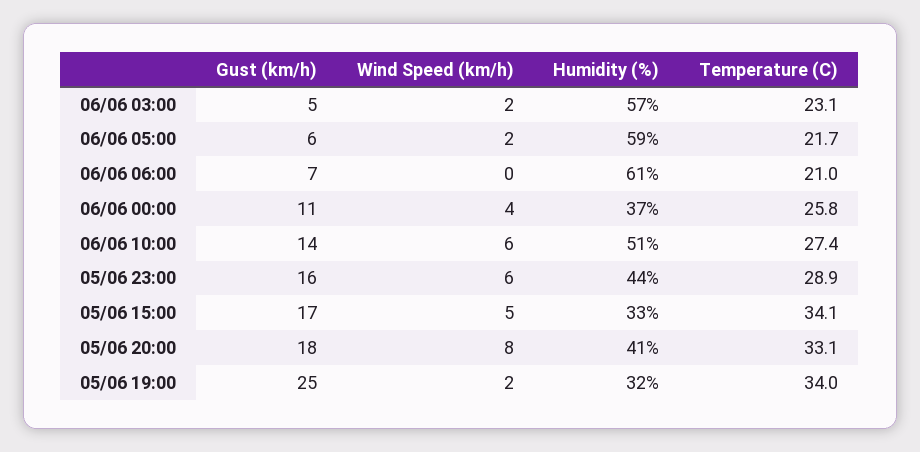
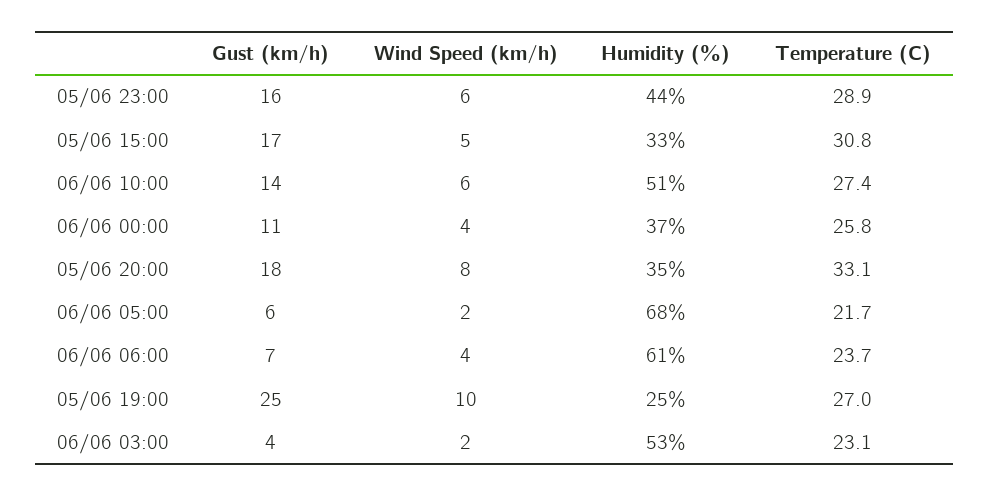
  {
    "Gust (km/h)": {
-     "06/06 03:00": 5,
+     "06/06 03:00": 4,
      "06/06 05:00": 6,
      "06/06 06:00": 7,
      "06/06 00:00": 11,
      "06/06 10:00": 14,
      "05/06 23:00": 16,
      "05/06 15:00": 17,
      "05/06 20:00": 18,
      "05/06 19:00": 25
    },
    "Wind Speed (km/h)": {
      "06/06 03:00": 2,
      "06/06 05:00": 2,
-     "06/06 06:00": 0,
+     "06/06 06:00": 4,
      "06/06 00:00": 4,
      "06/06 10:00": 6,
      "05/06 23:00": 6,
      "05/06 15:00": 5,
      "05/06 20:00": 8,
-     "05/06 19:00": 2
+     "05/06 19:00": 10
    },
    "Humidity (%)": {
-     "06/06 03:00": 57,
+     "06/06 03:00": 53,
-     "06/06 05:00": 59,
+     "06/06 05:00": 68,
      "06/06 06:00": 61,
      "06/06 00:00": 37,
      "06/06 10:00": 51,
      "05/06 23:00": 44,
      "05/06 15:00": 33,
-     "05/06 20:00": 41,
+     "05/06 20:00": 35,
-     "05/06 19:00": 32
+     "05/06 19:00": 25
    },
    "Temperature (C)": {
      "06/06 03:00": 23.1,
      "06/06 05:00": 21.7,
-     "06/06 06:00": 21,
+     "06/06 06:00": 23.7,
      "06/06 00:00": 25.8,
      "06/06 10:00": 27.4,
      "05/06 23:00": 28.9,
-     "05/06 15:00": 34.1,
+     "05/06 15:00": 30.8,
      "05/06 20:00": 33.1,
-     "05/06 19:00": 34
+     "05/06 19:00": 27
    }
  }

